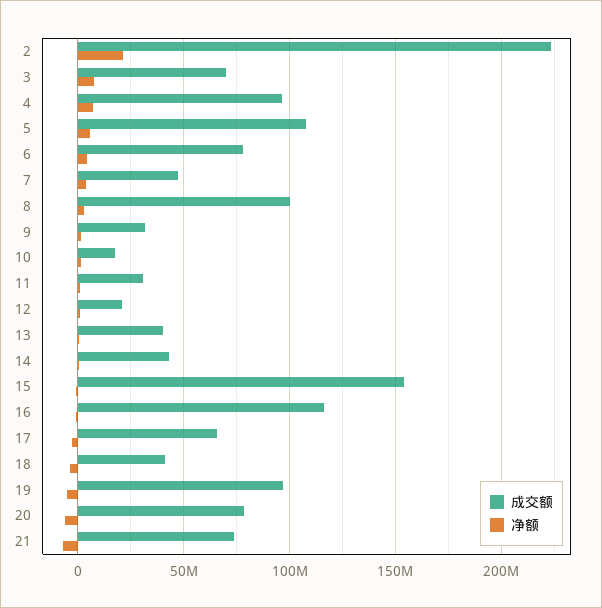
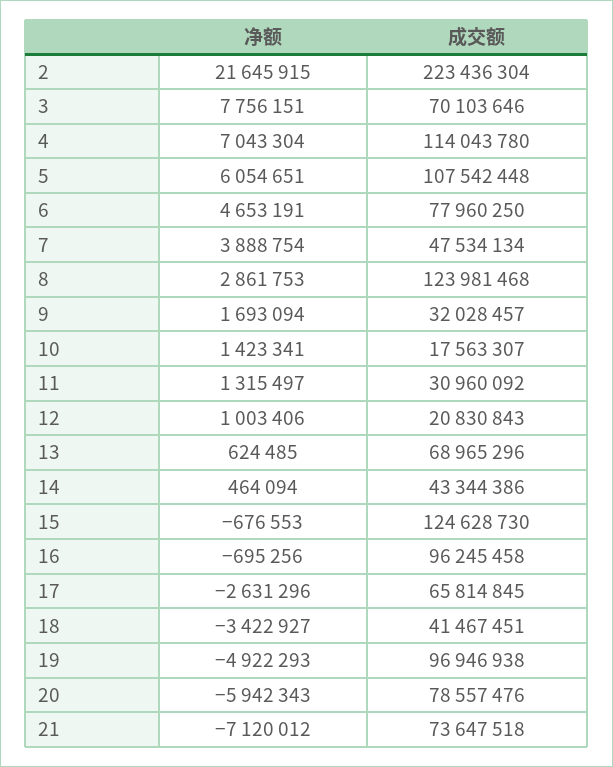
  {
    "成交额": {
      "2": 223436304,
      "3": 70103646,
-     "4": 95000000,
+     "4": 114043780,
      "5": 107542448,
      "6": 77960250,
      "7": 47534134,
-     "8": 100000000,
+     "8": 123981468,
      "9": 32028457,
      "10": 17563307,
      "11": 30960092,
      "12": 20830843,
-     "13": 40000000,
+     "13": 68965296,
      "14": 43344386,
-     "15": 155000000,
+     "15": 124628730,
-     "16": 115000000,
+     "16": 96245458,
      "17": 65814845,
      "18": 41467451,
      "19": 96946938,
      "20": 78557476,
      "21": 73647518
    },
    "净额": {
      "2": 21645915,
      "3": 7756151,
      "4": 7043304,
      "5": 6054651,
      "6": 4653191,
      "7": 3888754,
      "8": 2861753,
      "9": 1693094,
      "10": 1423341,
      "11": 1315497,
      "12": 1003406,
      "13": 624485,
      "14": 464094,
      "15": -676553,
      "16": -695256,
      "17": -2631296,
      "18": -3422927,
      "19": -4922293,
      "20": -5942343,
      "21": -7120012
    }
  }

